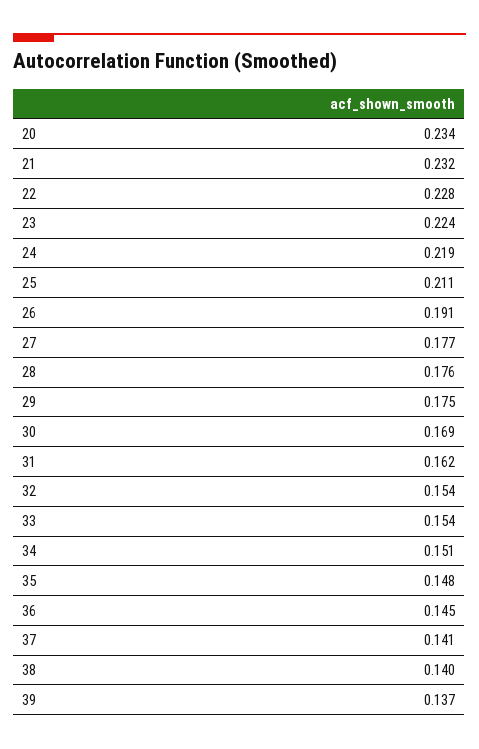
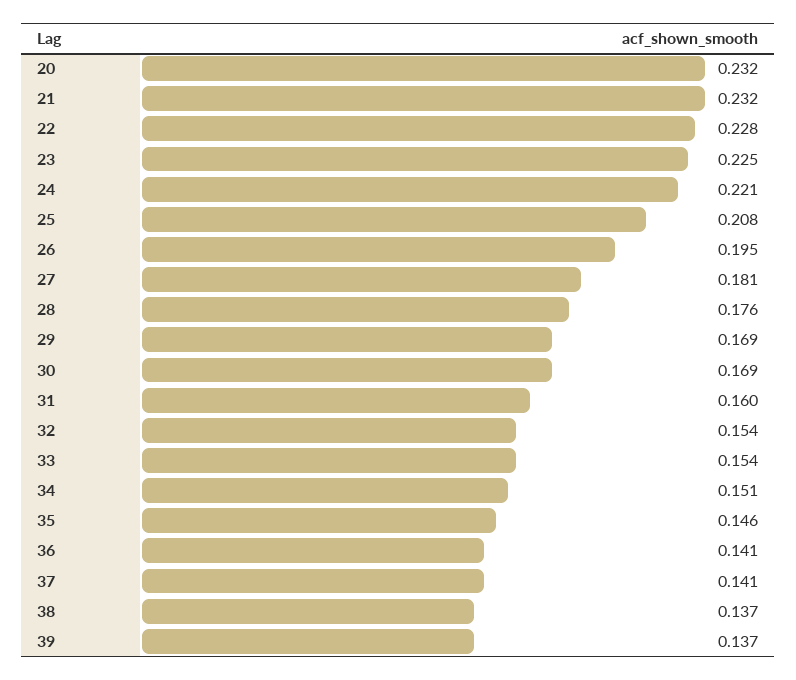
  {
-   "20": 0.234,
+   "20": 0.232,
    "21": 0.232,
    "22": 0.228,
-   "23": 0.224,
+   "23": 0.225,
-   "24": 0.219,
+   "24": 0.221,
-   "25": 0.211,
+   "25": 0.208,
-   "26": 0.191,
+   "26": 0.195,
-   "27": 0.177,
+   "27": 0.181,
    "28": 0.176,
-   "29": 0.175,
+   "29": 0.169,
    "30": 0.169,
-   "31": 0.162,
+   "31": 0.16,
    "32": 0.154,
    "33": 0.154,
    "34": 0.151,
-   "35": 0.148,
+   "35": 0.146,
-   "36": 0.145,
+   "36": 0.141,
    "37": 0.141,
-   "38": 0.14,
+   "38": 0.137,
    "39": 0.137
  }

